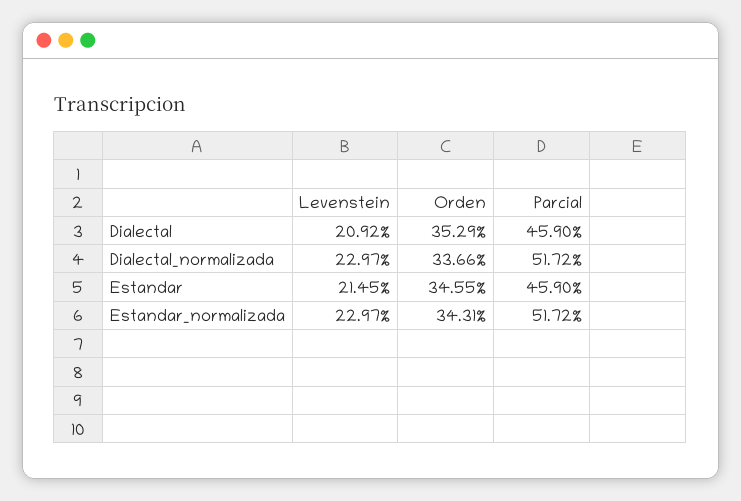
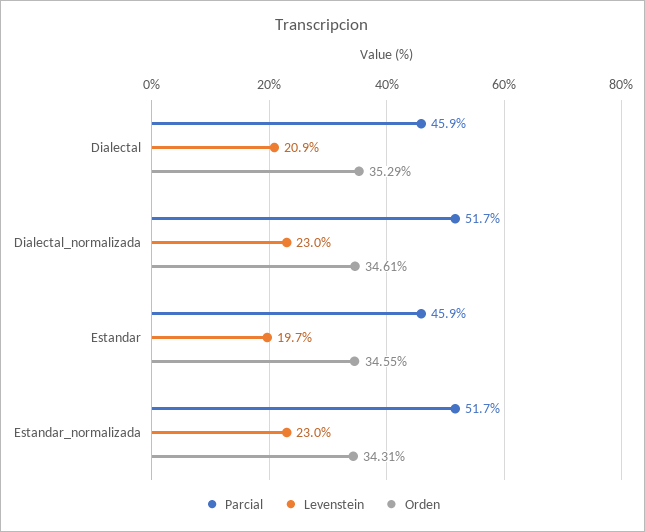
  {
    "Levenstein": {
      "Dialectal": 20.92,
      "Dialectal_normalizada": 22.97,
-     "Estandar": 21.45,
+     "Estandar": 19.7,
      "Estandar_normalizada": 22.97
    },
    "Orden": {
      "Dialectal": 35.29,
-     "Dialectal_normalizada": 33.66,
+     "Dialectal_normalizada": 34.61,
      "Estandar": 34.55,
      "Estandar_normalizada": 34.31
    },
    "Parcial": {
      "Dialectal": 45.9,
      "Dialectal_normalizada": 51.72,
      "Estandar": 45.9,
      "Estandar_normalizada": 51.72
    }
  }

